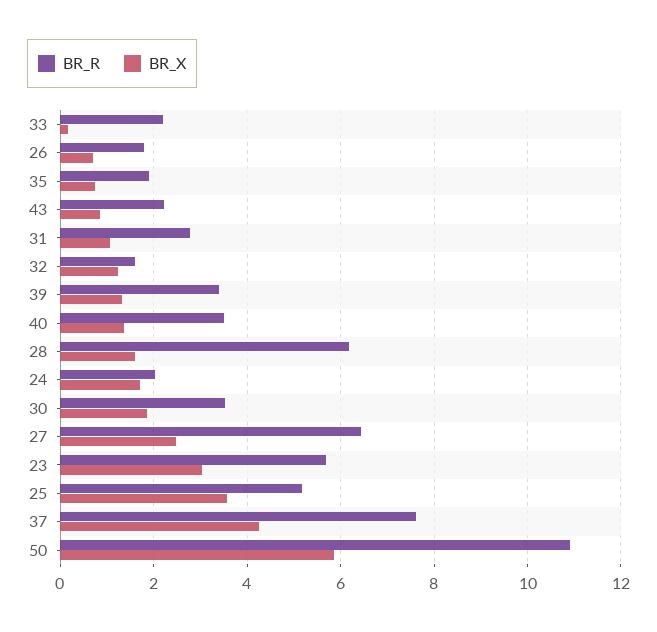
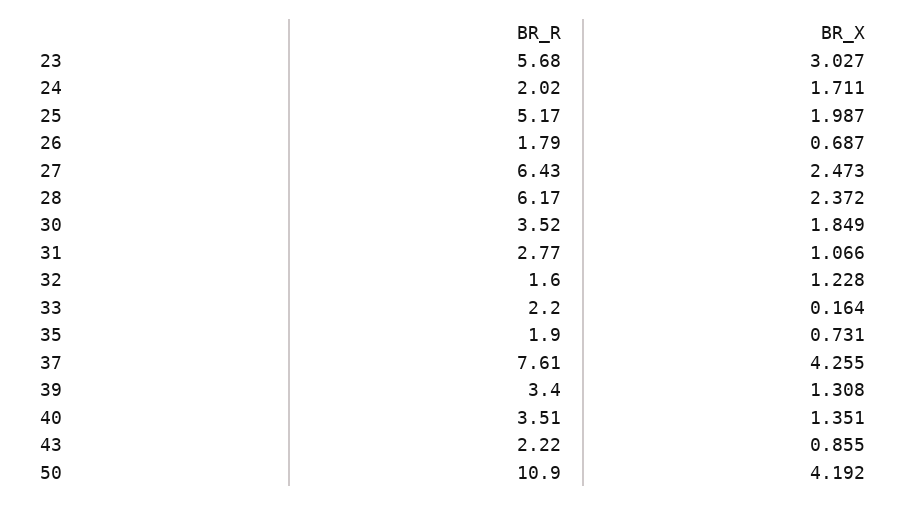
  {
    "BR_R": {
      "33": 2.2,
      "26": 1.79,
      "35": 1.9,
      "43": 2.22,
      "31": 2.77,
      "32": 1.6,
      "39": 3.4,
      "40": 3.51,
      "28": 6.17,
      "24": 2.02,
      "30": 3.52,
      "27": 6.43,
      "23": 5.68,
      "25": 5.17,
      "37": 7.61,
      "50": 10.9
    },
    "BR_X": {
      "33": 0.164,
      "26": 0.687,
      "35": 0.731,
      "43": 0.855,
      "31": 1.066,
      "32": 1.228,
      "39": 1.308,
      "40": 1.351,
-     "28": 1.6,
+     "28": 2.372,
      "24": 1.711,
      "30": 1.849,
      "27": 2.473,
      "23": 3.027,
-     "25": 3.6,
+     "25": 1.987,
      "37": 4.255,
-     "50": 5.8
+     "50": 4.192
    }
  }

